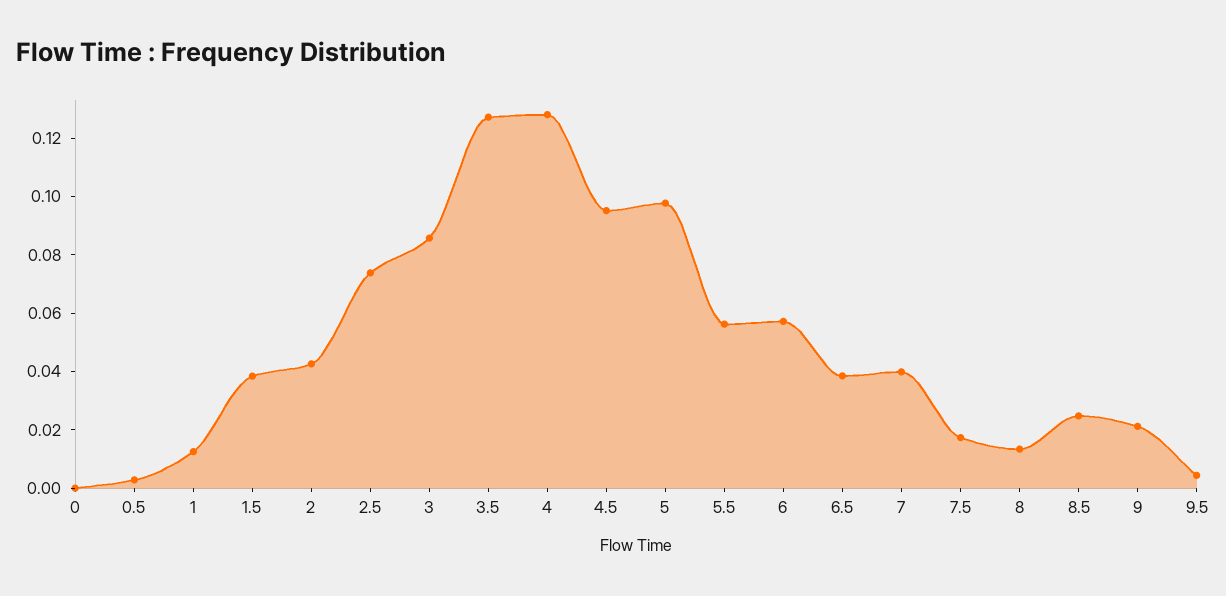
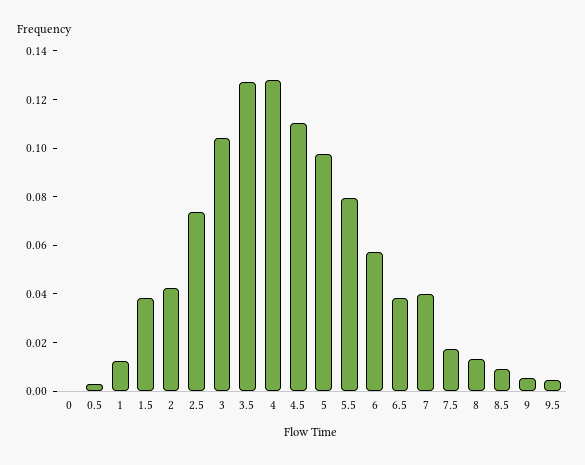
  {
    "0": 0,
    "0.5": 0.005,
    "1": 0.015,
    "1.5": 0.04,
    "2": 0.045,
    "2.5": 0.075,
-   "3": 0.085,
+   "3": 0.105,
    "3.5": 0.125,
    "4": 0.13,
-   "4.5": 0.095,
+   "4.5": 0.11,
    "5": 0.1,
-   "5.5": 0.055,
+   "5.5": 0.08,
    "6": 0.055,
    "6.5": 0.04,
    "7": 0.04,
    "7.5": 0.015,
    "8": 0.015,
-   "8.5": 0.025,
+   "8.5": 0.01,
-   "9": 0.02,
+   "9": 0.005,
    "9.5": 0.005
  }

